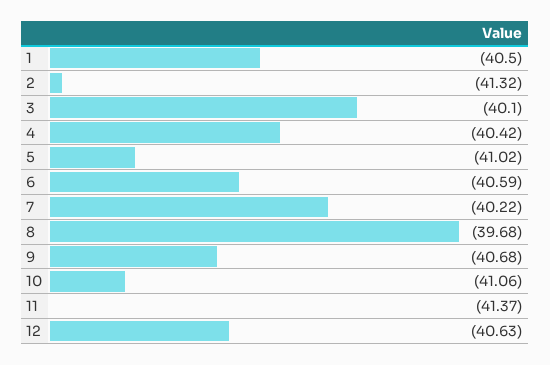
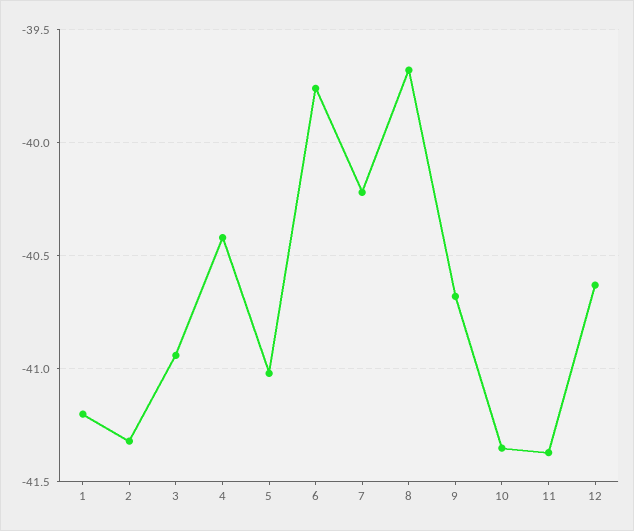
  {
-   "1": -40.5,
+   "1": -41.2,
    "2": -41.32,
-   "3": -40.1,
+   "3": -40.95,
    "4": -40.42,
    "5": -41.02,
-   "6": -40.59,
+   "6": -39.75,
    "7": -40.22,
    "8": -39.68,
    "9": -40.68,
-   "10": -41.06,
+   "10": -41.35,
    "11": -41.37,
    "12": -40.63
  }

